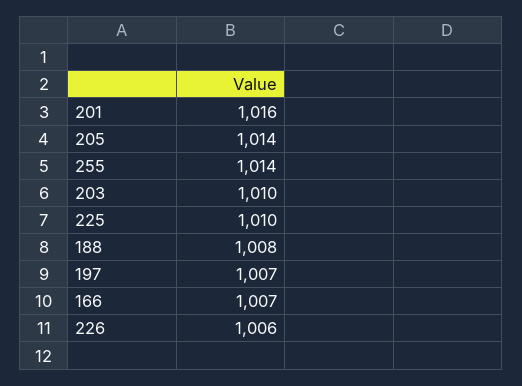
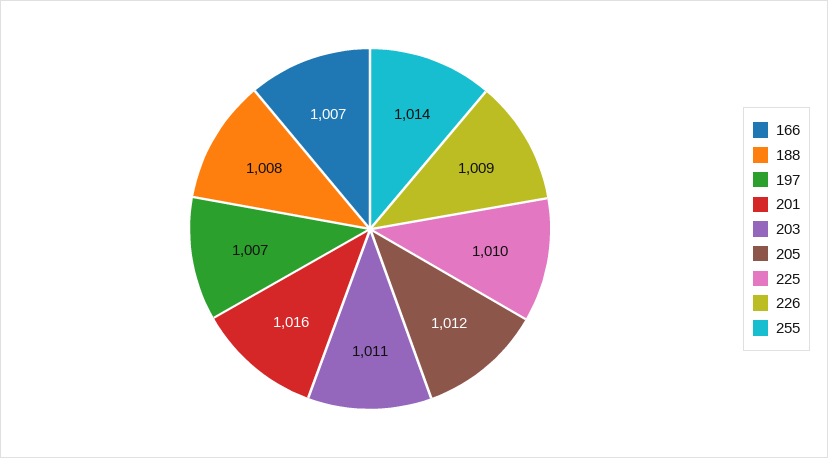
  {
    "201": 1016,
-   "205": 1014,
+   "205": 1012,
    "255": 1014,
-   "203": 1010,
+   "203": 1011,
    "225": 1010,
    "188": 1008,
    "197": 1007,
    "166": 1007,
-   "226": 1006
+   "226": 1009
  }

